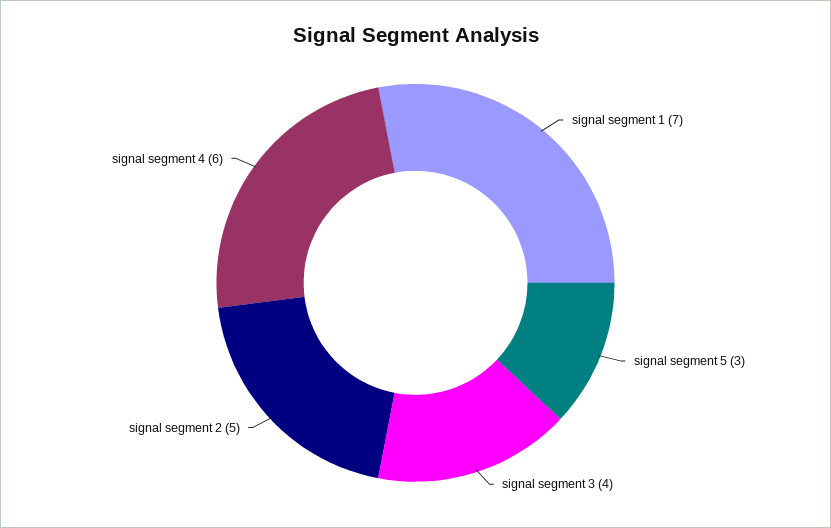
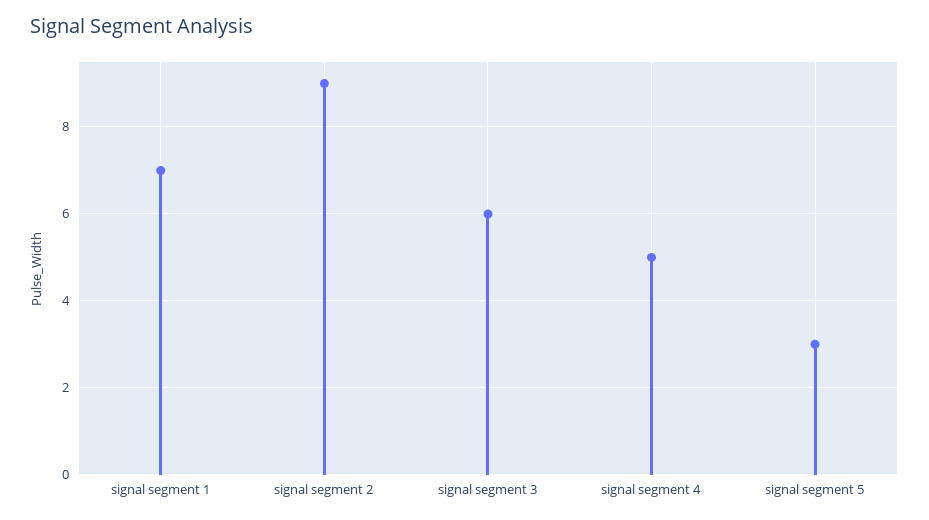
  {
    "signal segment 1": 7,
    "signal segment 5": 3,
-   "signal segment 3": 4,
+   "signal segment 3": 6,
-   "signal segment 2": 5,
+   "signal segment 2": 9,
-   "signal segment 4": 6
+   "signal segment 4": 5
  }

